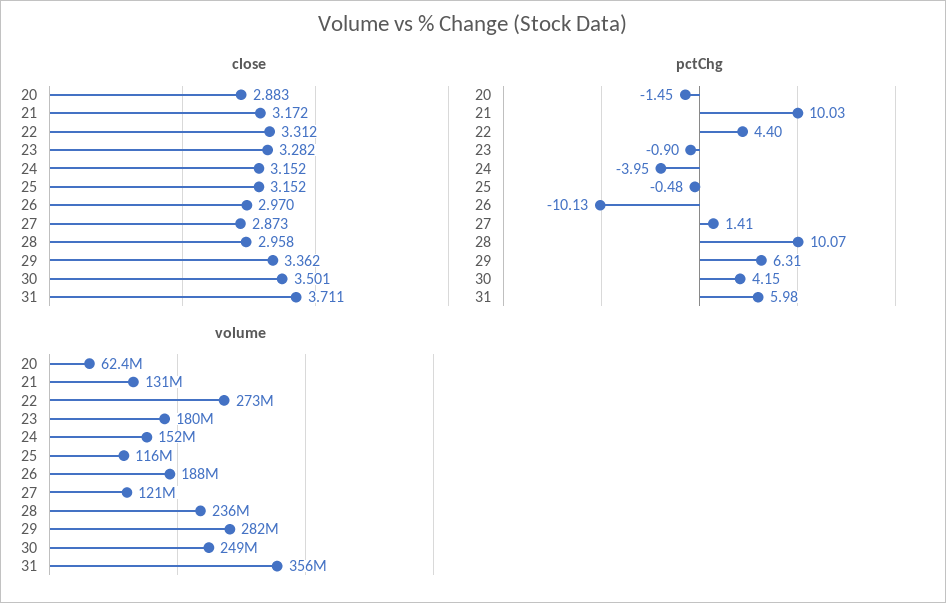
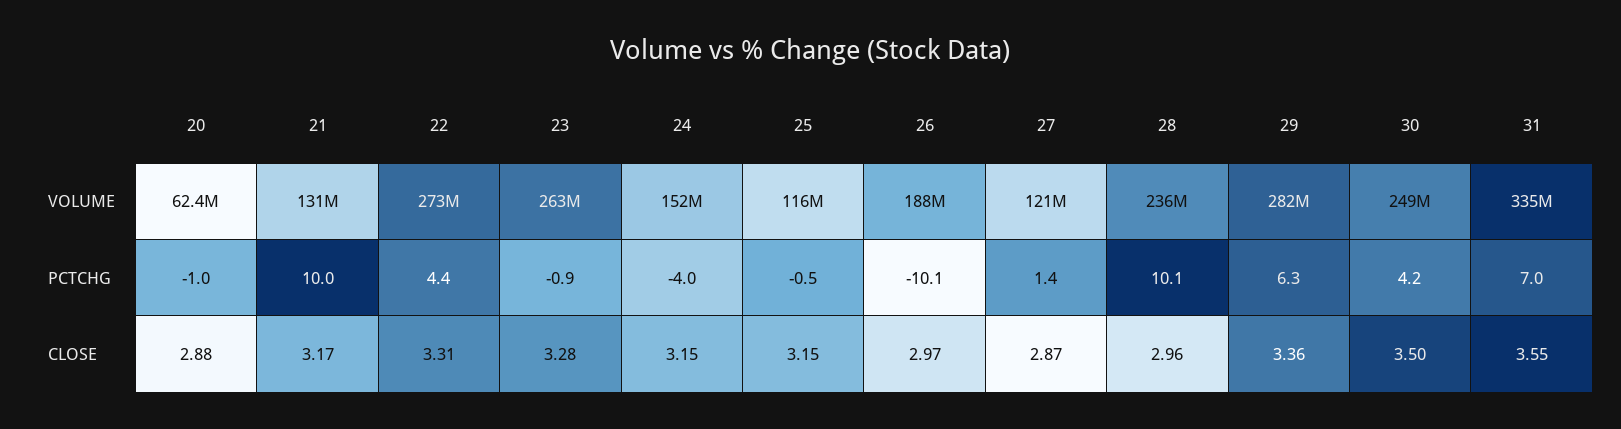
  {
    "close": {
      "20": 2.883,
      "21": 3.172,
      "22": 3.312,
      "23": 3.282,
      "24": 3.152,
      "25": 3.152,
      "26": 2.97,
      "27": 2.873,
      "28": 2.958,
      "29": 3.362,
      "30": 3.501,
-     "31": 3.711
+     "31": 3.55
    },
    "pctChg": {
-     "20": -1.45,
+     "20": -1,
      "21": 10.03,
      "22": 4.4,
      "23": -0.9,
      "24": -3.95,
      "25": -0.48,
      "26": -10.13,
      "27": 1.41,
      "28": 10.07,
      "29": 6.31,
      "30": 4.15,
-     "31": 5.98
+     "31": 7
    },
    "volume": {
      "20": 62400000,
      "21": 131000000,
      "22": 273000000,
-     "23": 180000000,
+     "23": 263000000,
      "24": 152000000,
      "25": 116000000,
      "26": 188000000,
      "27": 121000000,
      "28": 236000000,
      "29": 282000000,
      "30": 249000000,
-     "31": 356000000
+     "31": 335000000
    }
  }

